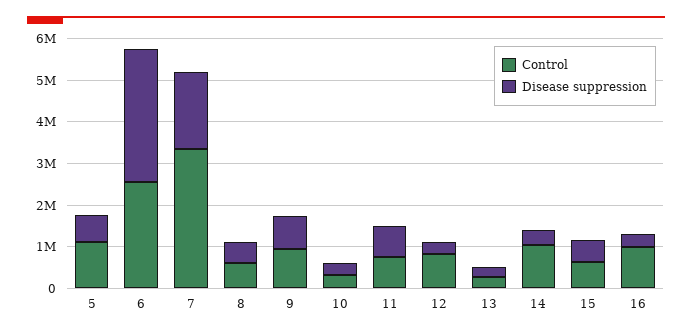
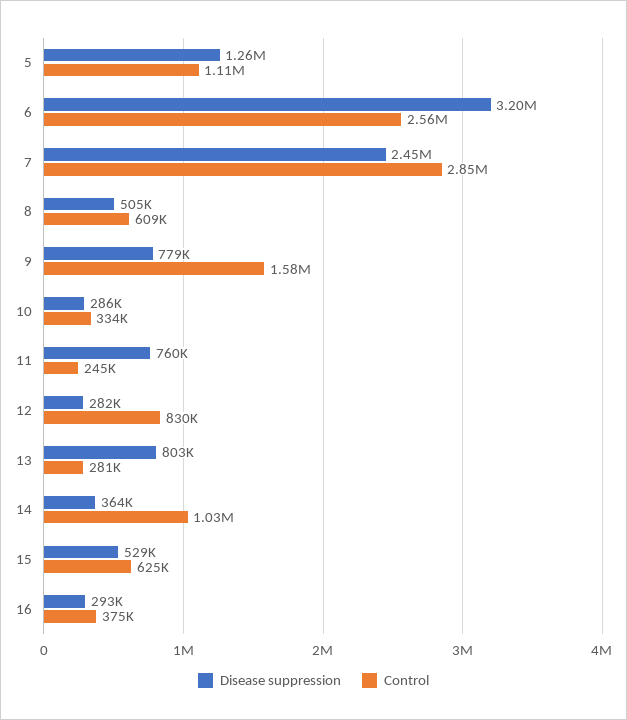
  {
    "Control": {
      "5": 1110000,
      "6": 2560000,
-     "7": 3400000,
+     "7": 2850000,
      "8": 609000,
-     "9": 1000000,
+     "9": 1580000,
      "10": 334000,
-     "11": 800000,
+     "11": 245000,
      "12": 830000,
      "13": 281000,
      "14": 1030000,
      "15": 625000,
-     "16": 1000000
+     "16": 375000
    },
    "Disease suppression": {
-     "5": 600000,
+     "5": 1260000,
      "6": 3200000,
-     "7": 1800000,
+     "7": 2450000,
      "8": 505000,
      "9": 779000,
      "10": 286000,
      "11": 760000,
      "12": 282000,
-     "13": 200000,
+     "13": 803000,
      "14": 364000,
      "15": 529000,
      "16": 293000
    }
  }

